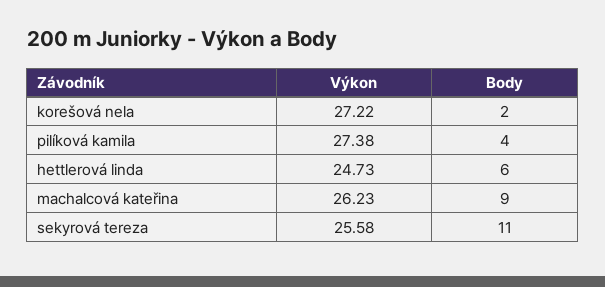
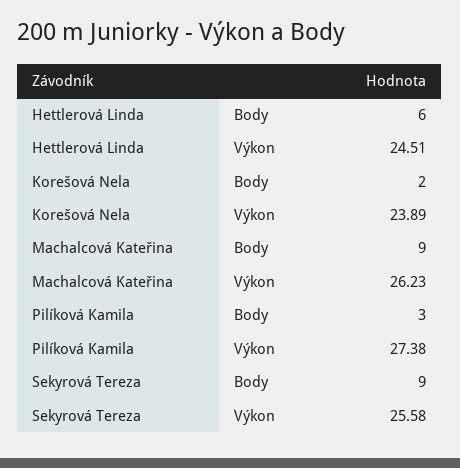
  {
    "Výkon": {
-     "korešová nela": 27.22,
+     "korešová nela": 23.89,
      "pilíková kamila": 27.38,
-     "hettlerová linda": 24.73,
+     "hettlerová linda": 24.51,
      "machalcová kateřina": 26.23,
      "sekyrová tereza": 25.58
    },
    "Body": {
      "korešová nela": 2,
-     "pilíková kamila": 4,
+     "pilíková kamila": 3,
      "hettlerová linda": 6,
      "machalcová kateřina": 9,
-     "sekyrová tereza": 11
+     "sekyrová tereza": 9
    }
  }

